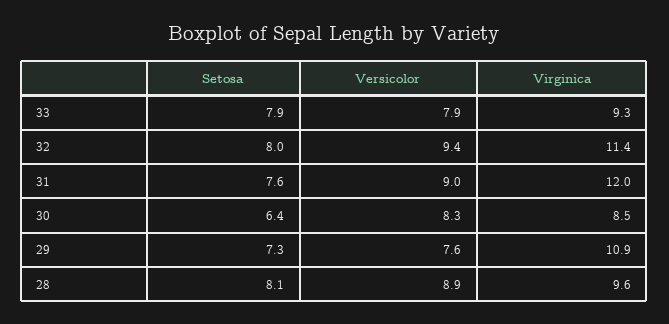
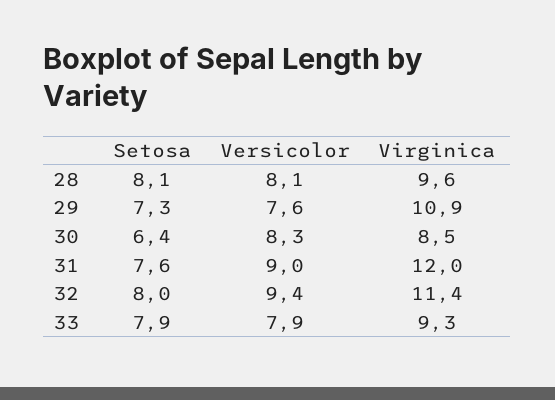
  {
    "Setosa": {
      "33": 7.9,
      "32": 8,
      "31": 7.6,
      "30": 6.4,
      "29": 7.3,
      "28": 8.1
    },
    "Versicolor": {
      "33": 7.9,
      "32": 9.4,
      "31": 9,
      "30": 8.3,
      "29": 7.6,
-     "28": 8.9
+     "28": 8.1
    },
    "Virginica": {
      "33": 9.3,
      "32": 11.4,
      "31": 12,
      "30": 8.5,
      "29": 10.9,
      "28": 9.6
    }
  }

